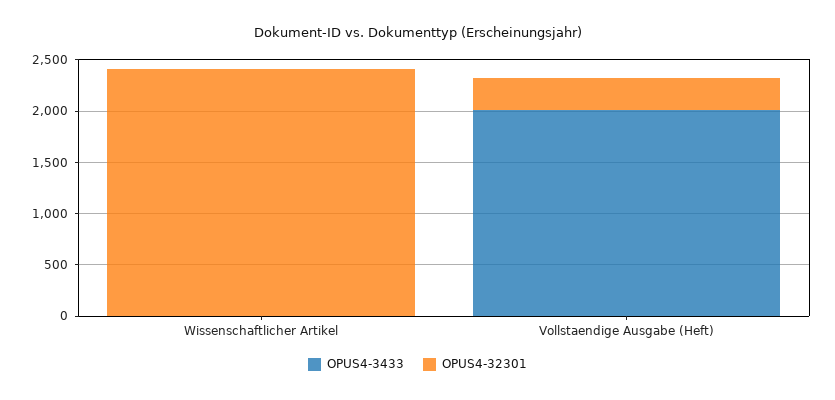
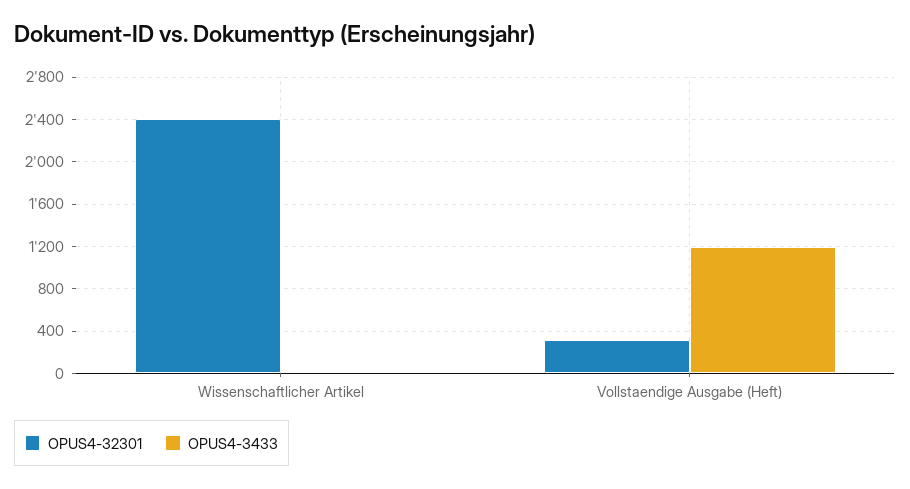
  {
    "OPUS4-3433": {
      "Wissenschaftlicher Artikel": 0,
-     "Vollstaendige Ausgabe (Heft)": 2000
+     "Vollstaendige Ausgabe (Heft)": 1200
    },
    "OPUS4-32301": {
      "Wissenschaftlicher Artikel": 2400,
      "Vollstaendige Ausgabe (Heft)": 300
    }
  }

